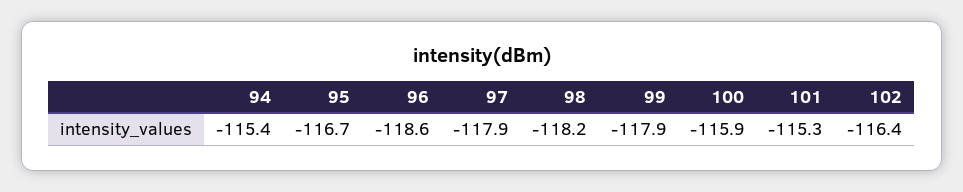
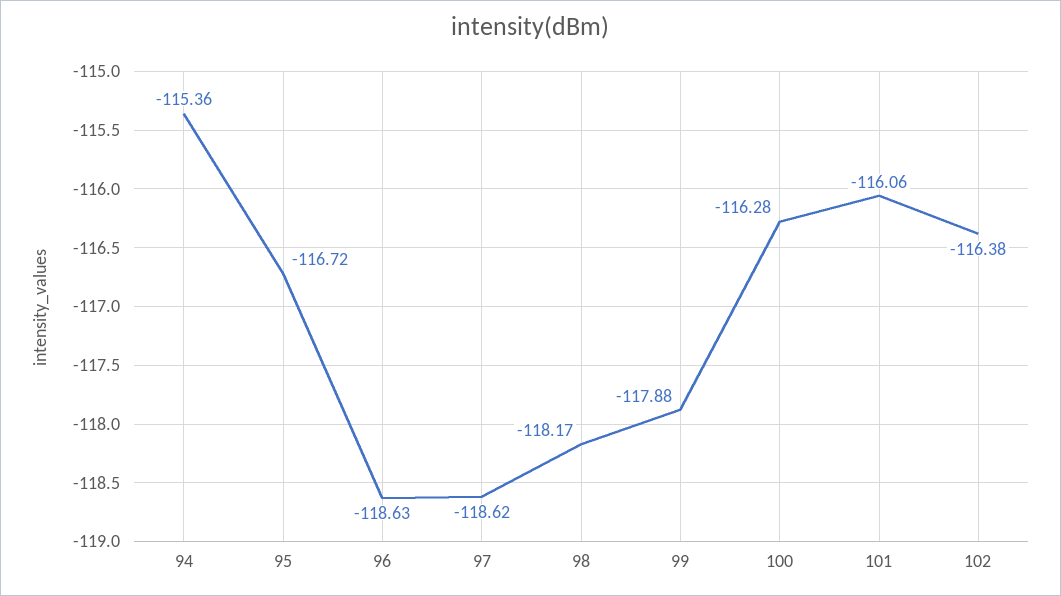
  {
    "94": -115.36,
    "95": -116.72,
    "96": -118.63,
-   "97": -117.9,
+   "97": -118.62,
    "98": -118.17,
    "99": -117.88,
-   "100": -115.9,
+   "100": -116.28,
-   "101": -115.3,
+   "101": -116.06,
    "102": -116.38
  }

